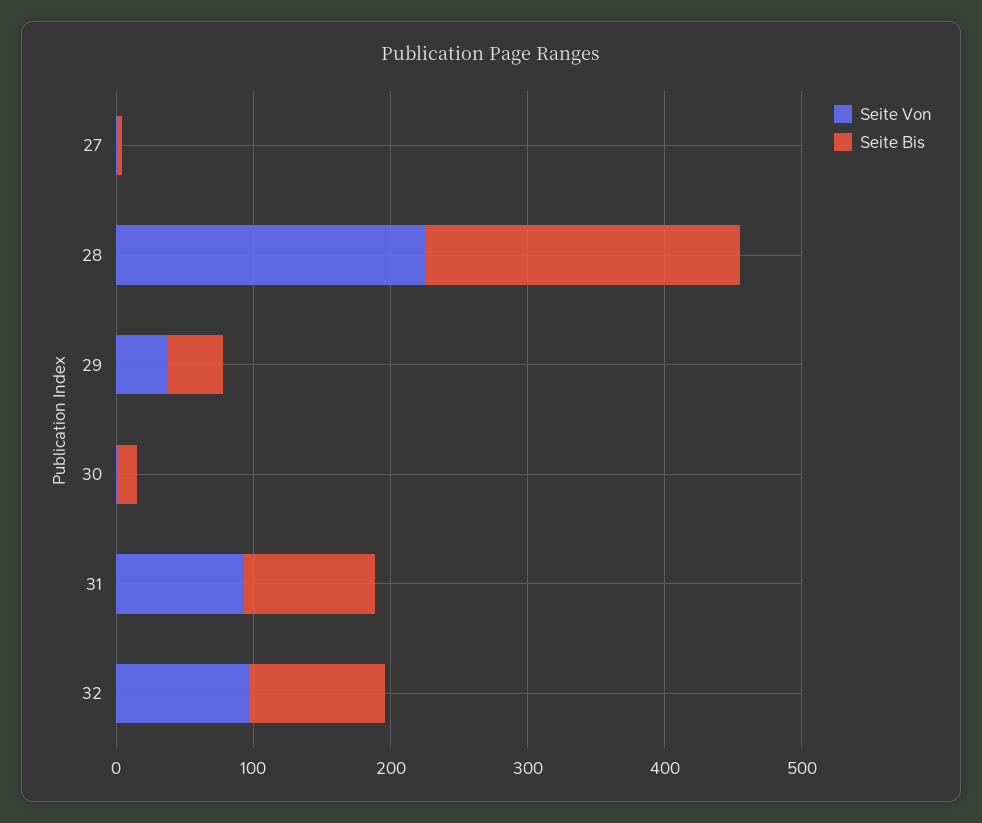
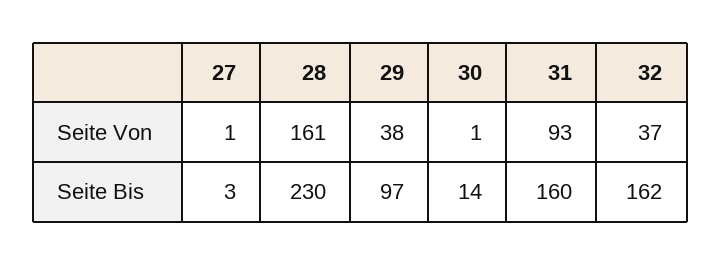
  {
    "Seite Von": {
      "27": 1,
-     "28": 220,
+     "28": 161,
      "29": 38,
      "30": 1,
      "31": 93,
-     "32": 100
+     "32": 37
    },
    "Seite Bis": {
      "27": 3,
      "28": 230,
-     "29": 40,
+     "29": 97,
      "30": 14,
-     "31": 100,
+     "31": 160,
-     "32": 100
+     "32": 162
    }
  }

